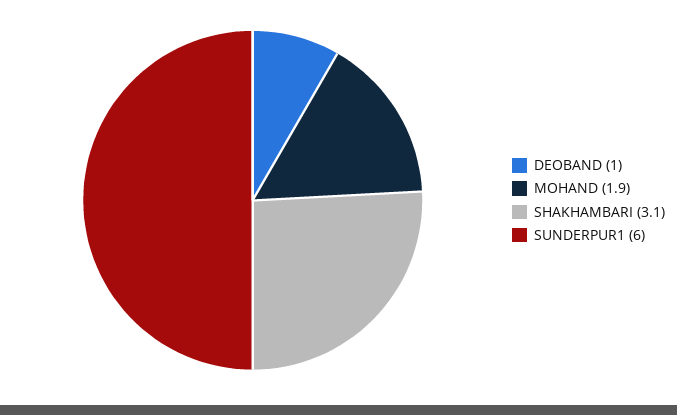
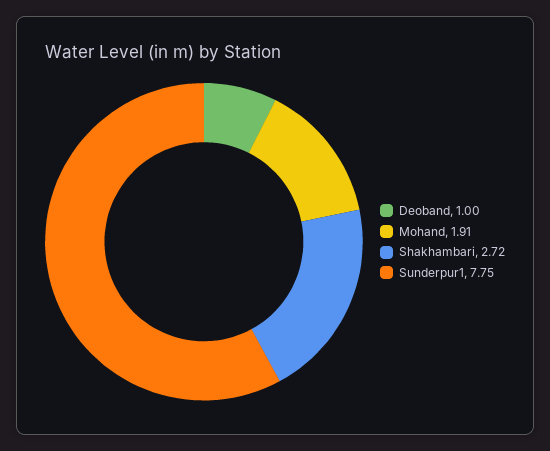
  {
    "DEOBAND": 1,
    "MOHAND": 1.91,
-   "SHAKHAMBARI": 3.1,
+   "SHAKHAMBARI": 2.72,
-   "SUNDERPUR1": 6
+   "SUNDERPUR1": 7.75
  }

